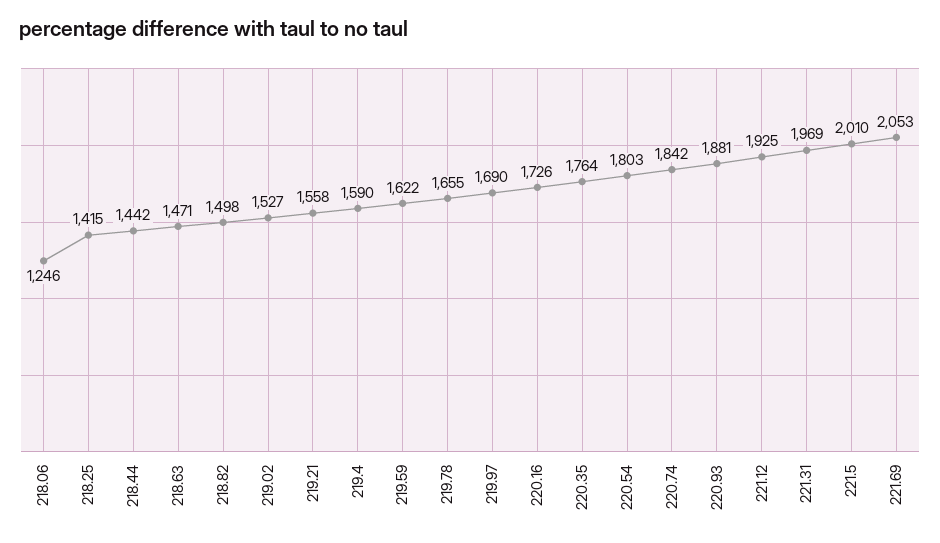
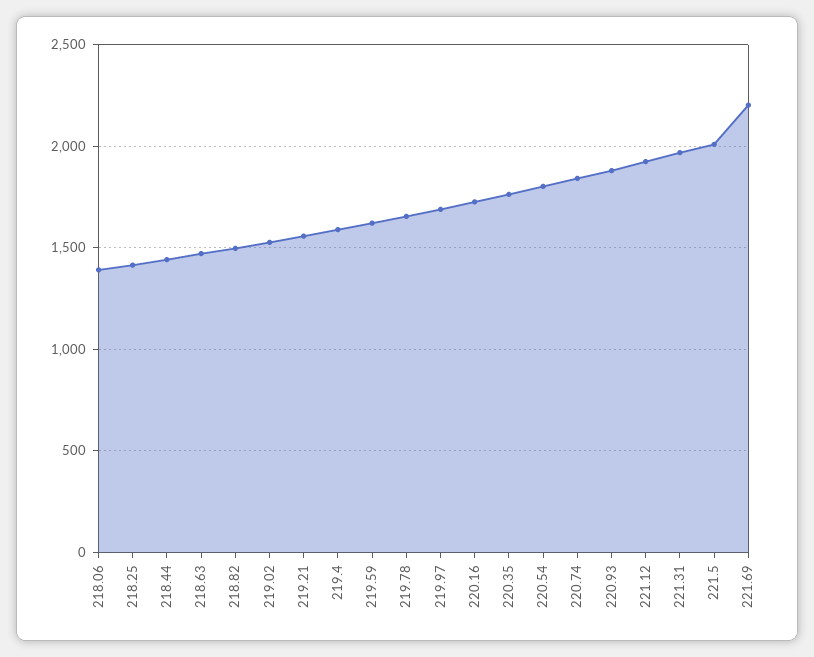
  {
-   "218.06": 1246,
+   "218.06": 1400,
    "218.25": 1415,
    "218.44": 1442,
    "218.63": 1471,
    "218.82": 1498,
    "219.02": 1527,
    "219.21": 1558,
    "219.4": 1590,
    "219.59": 1622,
    "219.78": 1655,
    "219.97": 1690,
    "220.16": 1726,
    "220.35": 1764,
    "220.54": 1803,
    "220.74": 1842,
    "220.93": 1881,
    "221.12": 1925,
    "221.31": 1969,
    "221.5": 2010,
-   "221.69": 2053
+   "221.69": 2200
  }

